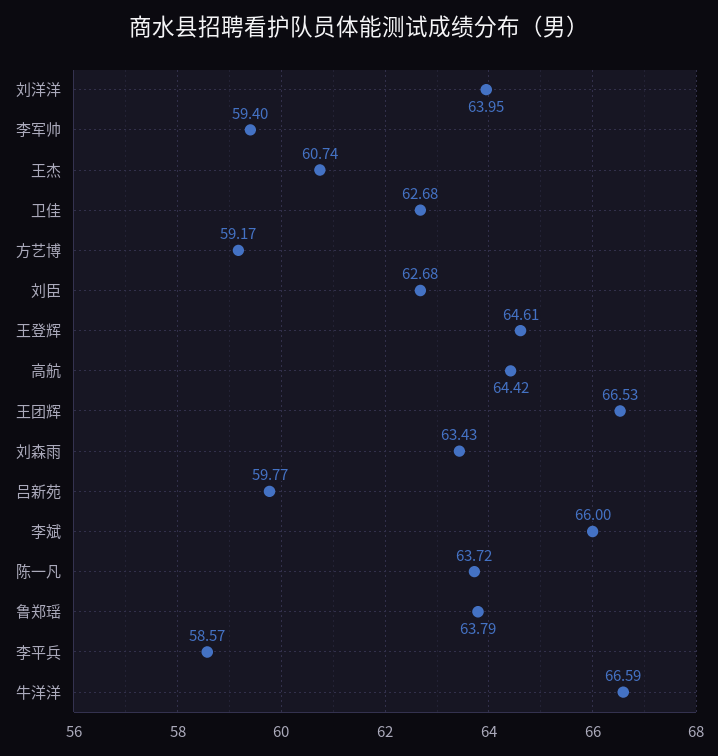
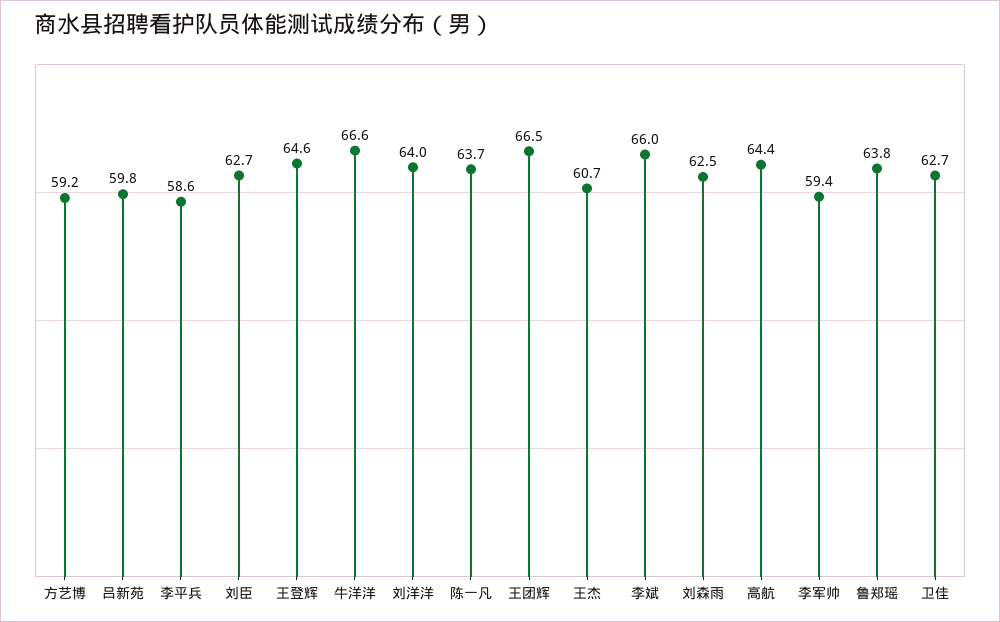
  {
    "刘洋洋": 63.95,
    "李军帅": 59.4,
    "王杰": 60.74,
    "卫佳": 62.68,
    "方艺博": 59.17,
    "刘臣": 62.68,
    "王登辉": 64.61,
    "高航": 64.42,
    "王团辉": 66.53,
-   "刘森雨": 63.43,
+   "刘森雨": 62.5,
    "吕新苑": 59.77,
    "李斌": 66,
    "陈一凡": 63.72,
    "鲁郑瑶": 63.79,
    "李平兵": 58.57,
    "牛洋洋": 66.59
  }

